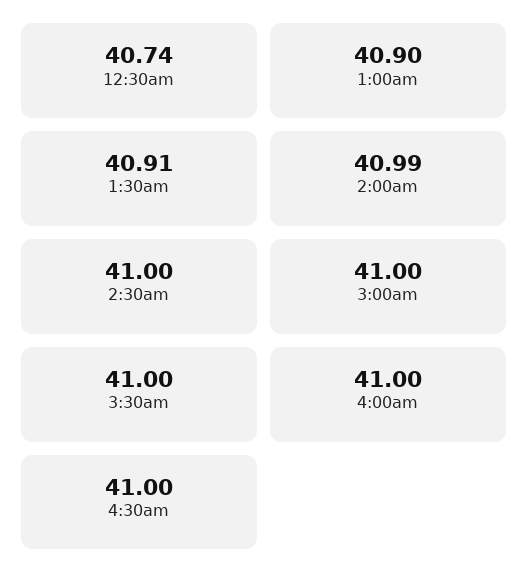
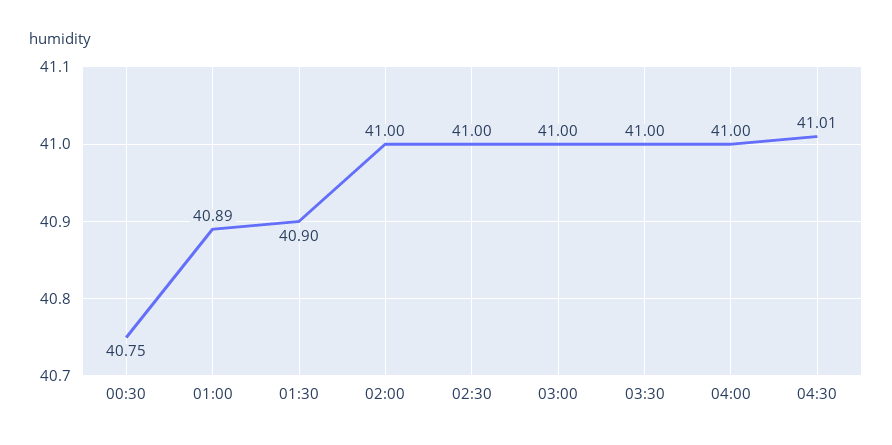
  {
-   "12:30am": 40.74,
+   "12:30am": 40.75,
-   "1:00am": 40.9,
+   "1:00am": 40.89,
-   "1:30am": 40.91,
+   "1:30am": 40.9,
-   "2:00am": 40.99,
+   "2:00am": 41,
    "2:30am": 41,
    "3:00am": 41,
    "3:30am": 41,
    "4:00am": 41,
-   "4:30am": 41
+   "4:30am": 41.01
  }

